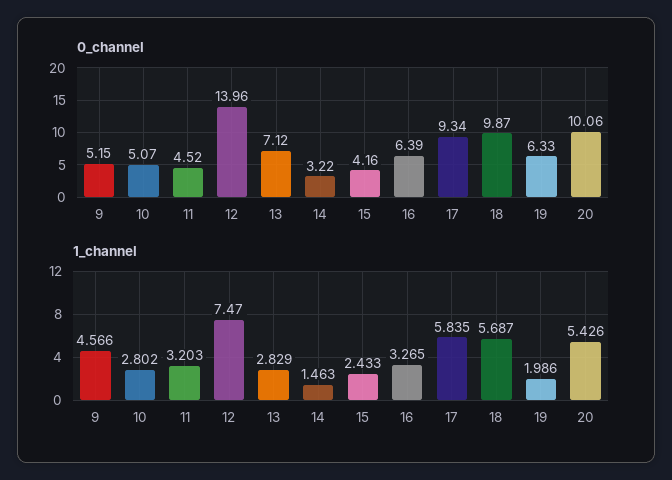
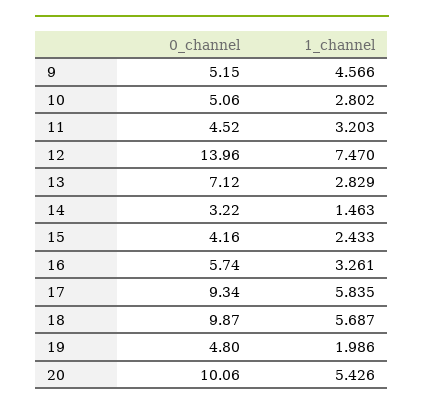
  {
    "0_channel": {
      "9": 5.15,
-     "10": 5.07,
+     "10": 5.06,
      "11": 4.52,
      "12": 13.96,
      "13": 7.12,
      "14": 3.22,
      "15": 4.16,
-     "16": 6.39,
+     "16": 5.74,
      "17": 9.34,
      "18": 9.87,
-     "19": 6.33,
+     "19": 4.8,
      "20": 10.06
    },
    "1_channel": {
      "9": 4.566,
      "10": 2.802,
      "11": 3.203,
      "12": 7.47,
      "13": 2.829,
      "14": 1.463,
      "15": 2.433,
-     "16": 3.265,
+     "16": 3.261,
      "17": 5.835,
      "18": 5.687,
      "19": 1.986,
      "20": 5.426
    }
  }

